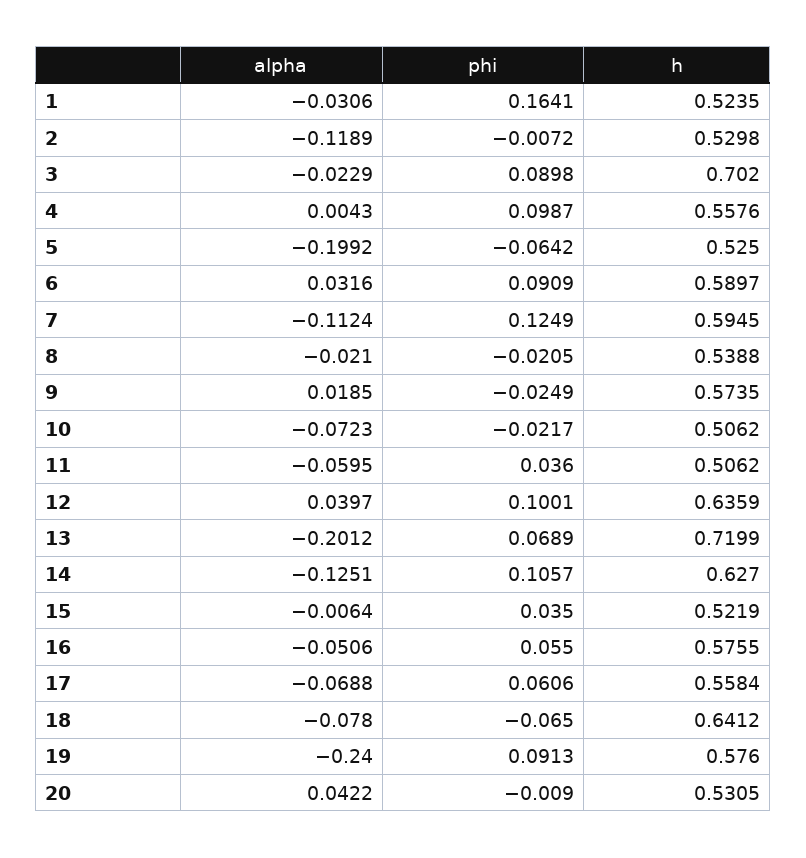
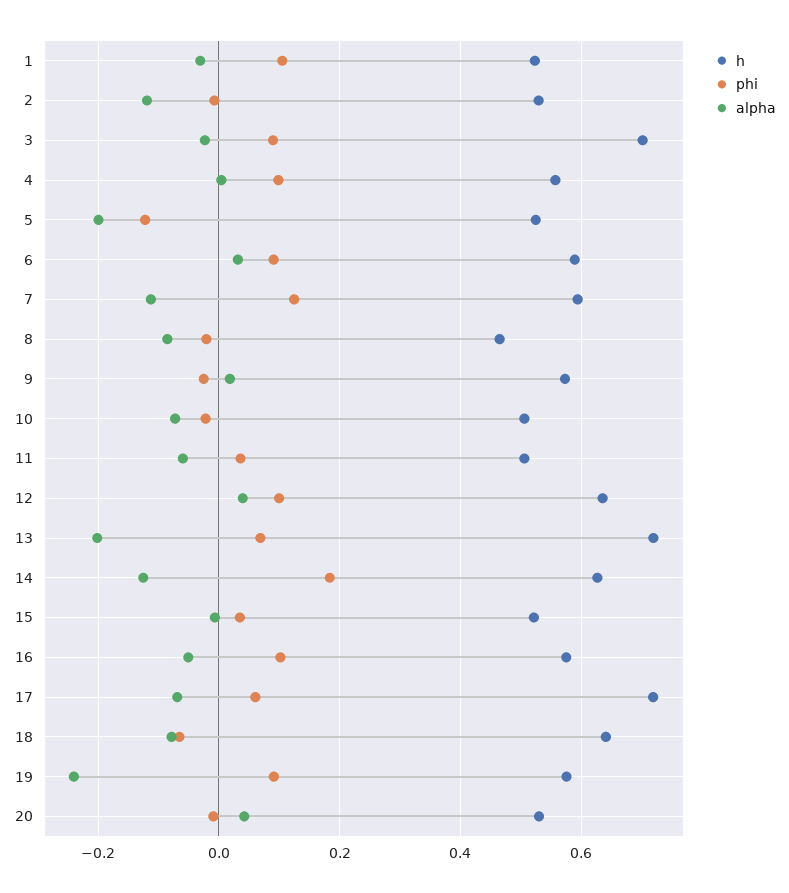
  {
    "alpha": {
      "1": -0.0306,
      "2": -0.1189,
      "3": -0.0229,
      "4": 0.0043,
      "5": -0.1992,
      "6": 0.0316,
      "7": -0.1124,
-     "8": -0.021,
+     "8": -0.08,
      "9": 0.0185,
      "10": -0.0723,
      "11": -0.0595,
      "12": 0.0397,
      "13": -0.2012,
      "14": -0.1251,
      "15": -0.0064,
      "16": -0.0506,
      "17": -0.0688,
      "18": -0.078,
      "19": -0.24,
      "20": 0.0422
    },
    "phi": {
-     "1": 0.1641,
+     "1": 0.1,
      "2": -0.0072,
      "3": 0.0898,
      "4": 0.0987,
-     "5": -0.0642,
+     "5": -0.12,
      "6": 0.0909,
      "7": 0.1249,
      "8": -0.0205,
      "9": -0.0249,
      "10": -0.0217,
      "11": 0.036,
      "12": 0.1001,
      "13": 0.0689,
-     "14": 0.1057,
+     "14": 0.18,
      "15": 0.035,
-     "16": 0.055,
+     "16": 0.1,
      "17": 0.0606,
      "18": -0.065,
      "19": 0.0913,
      "20": -0.009
    },
    "h": {
      "1": 0.5235,
      "2": 0.5298,
      "3": 0.702,
      "4": 0.5576,
      "5": 0.525,
      "6": 0.5897,
      "7": 0.5945,
-     "8": 0.5388,
+     "8": 0.46,
      "9": 0.5735,
      "10": 0.5062,
      "11": 0.5062,
      "12": 0.6359,
      "13": 0.7199,
      "14": 0.627,
      "15": 0.5219,
      "16": 0.5755,
-     "17": 0.5584,
+     "17": 0.72,
      "18": 0.6412,
      "19": 0.576,
      "20": 0.5305
    }
  }

